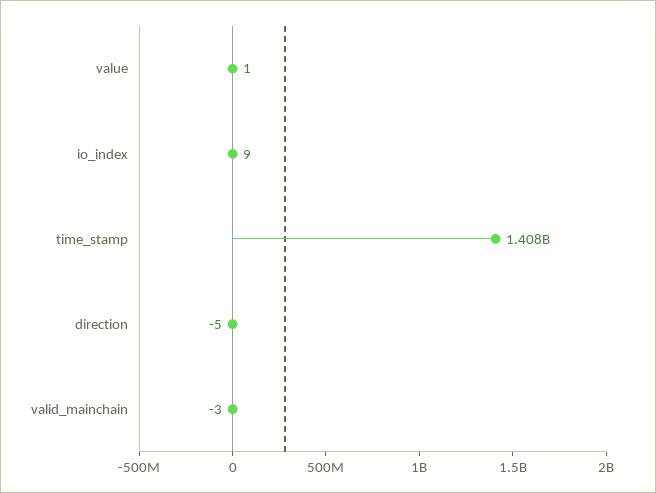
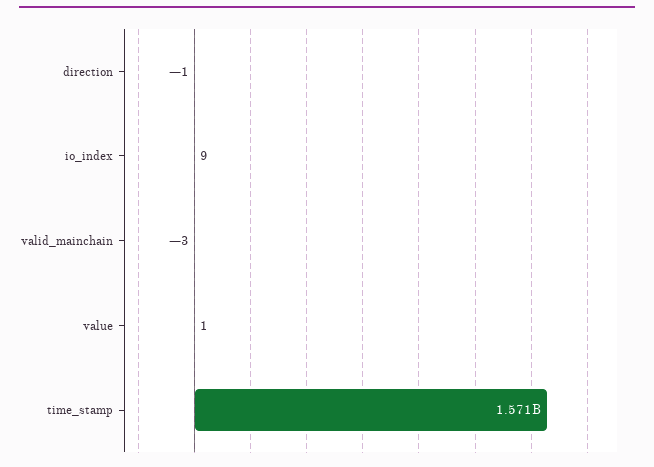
  {
    "value": 1,
    "io_index": 9,
-   "time_stamp": 1408000000,
+   "time_stamp": 1571000000,
-   "direction": -5,
+   "direction": -1,
    "valid_mainchain": -3
  }

